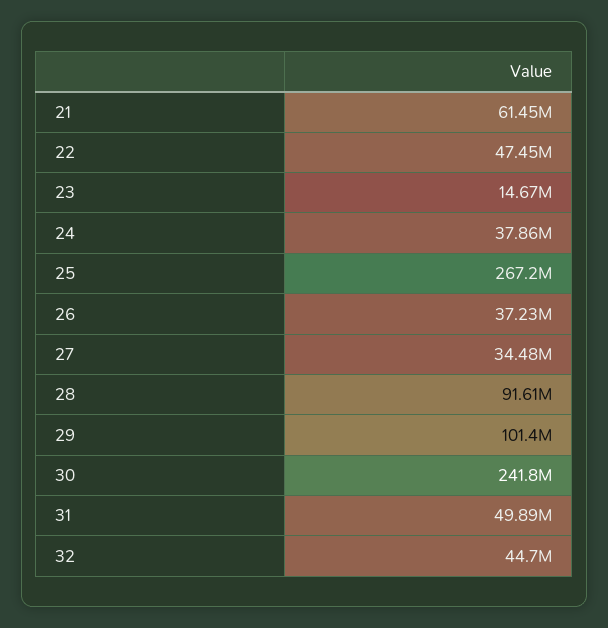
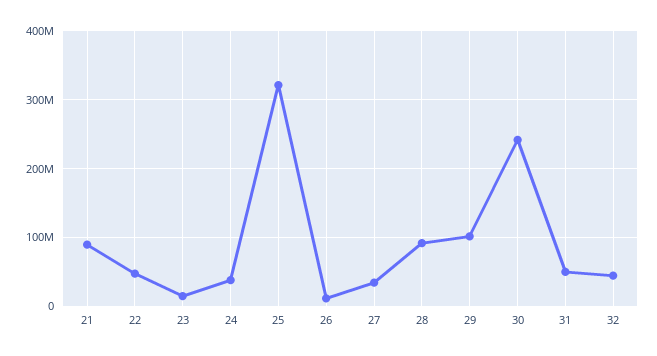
  {
-   "21": 61450000,
+   "21": 90000000,
    "22": 47450000,
    "23": 14670000,
    "24": 37860000,
-   "25": 267200000,
+   "25": 320000000,
-   "26": 37230000,
+   "26": 10000000,
    "27": 34480000,
    "28": 91610000,
    "29": 101400000,
    "30": 241800000,
    "31": 49890000,
    "32": 44700000
  }

